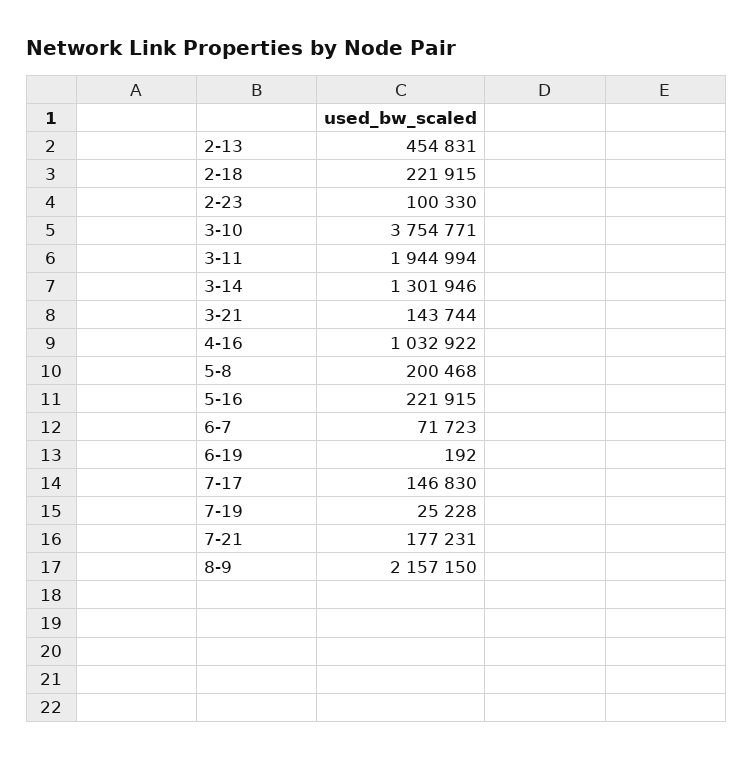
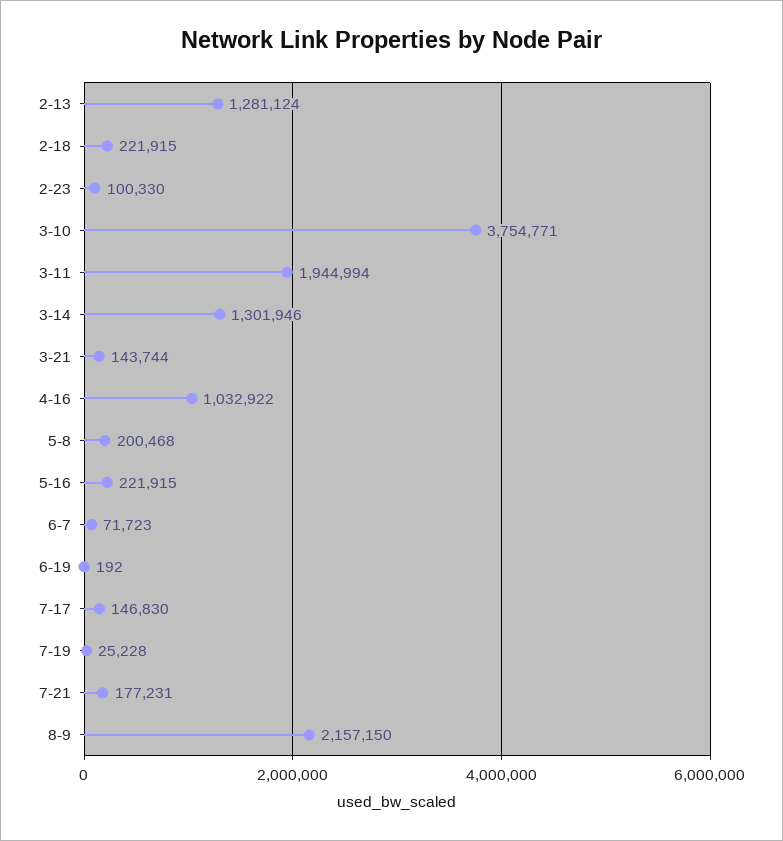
  {
-   "2-13": 454831,
+   "2-13": 1281124,
    "2-18": 221915,
    "2-23": 100330,
    "3-10": 3754771,
    "3-11": 1944994,
    "3-14": 1301946,
    "3-21": 143744,
    "4-16": 1032922,
    "5-8": 200468,
    "5-16": 221915,
    "6-7": 71723,
    "6-19": 192,
    "7-17": 146830,
    "7-19": 25228,
    "7-21": 177231,
    "8-9": 2157150
  }

